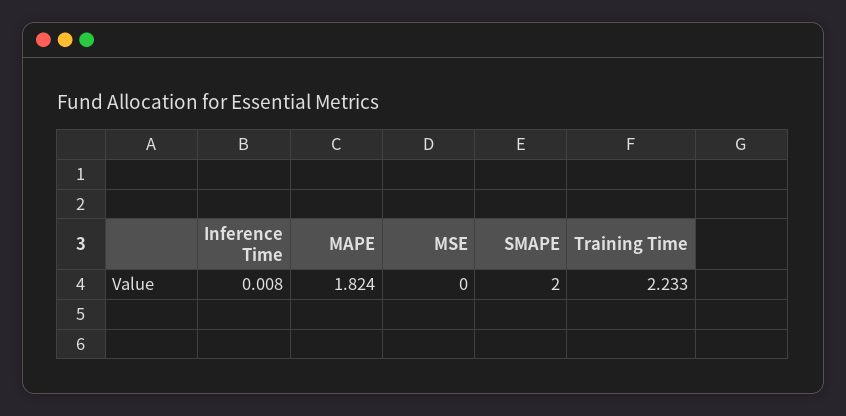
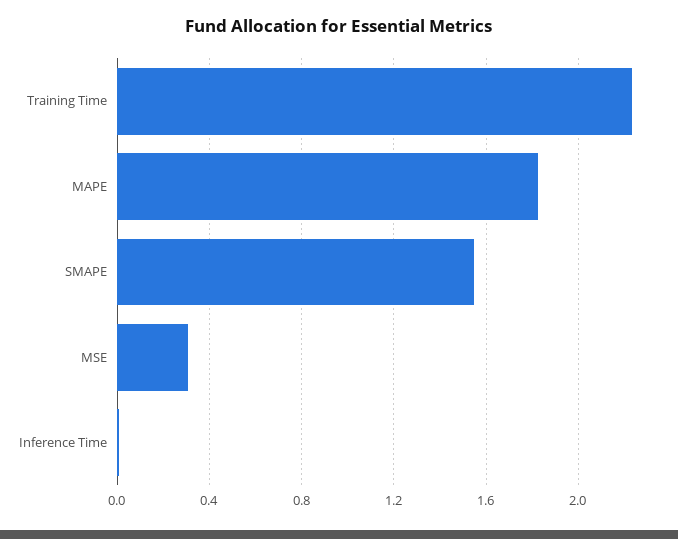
  {
    "Inference Time": 0.008,
    "MAPE": 1.824,
-   "MSE": 0,
+   "MSE": 0.3,
-   "SMAPE": 2,
+   "SMAPE": 1.55,
    "Training Time": 2.233
  }

